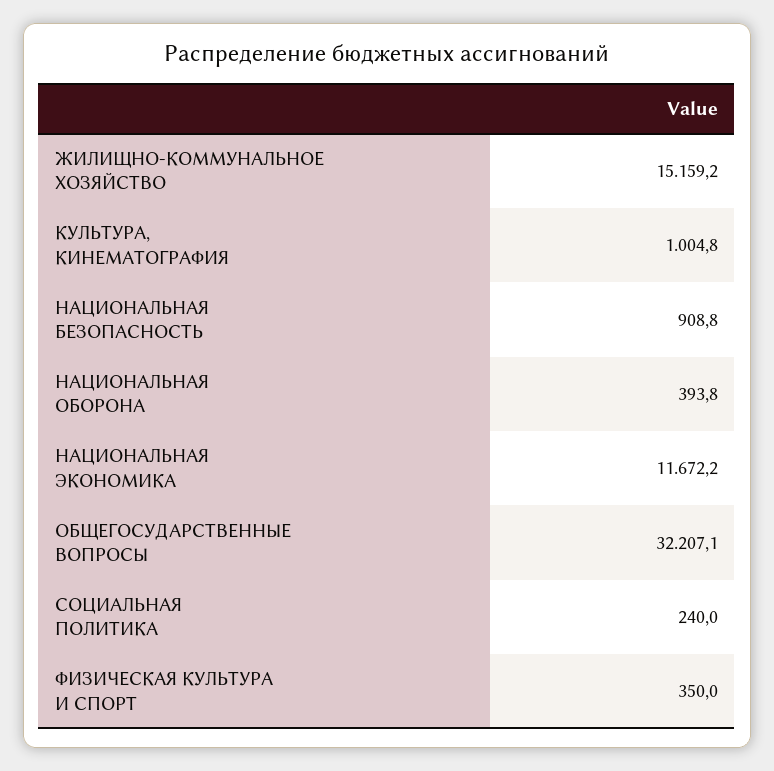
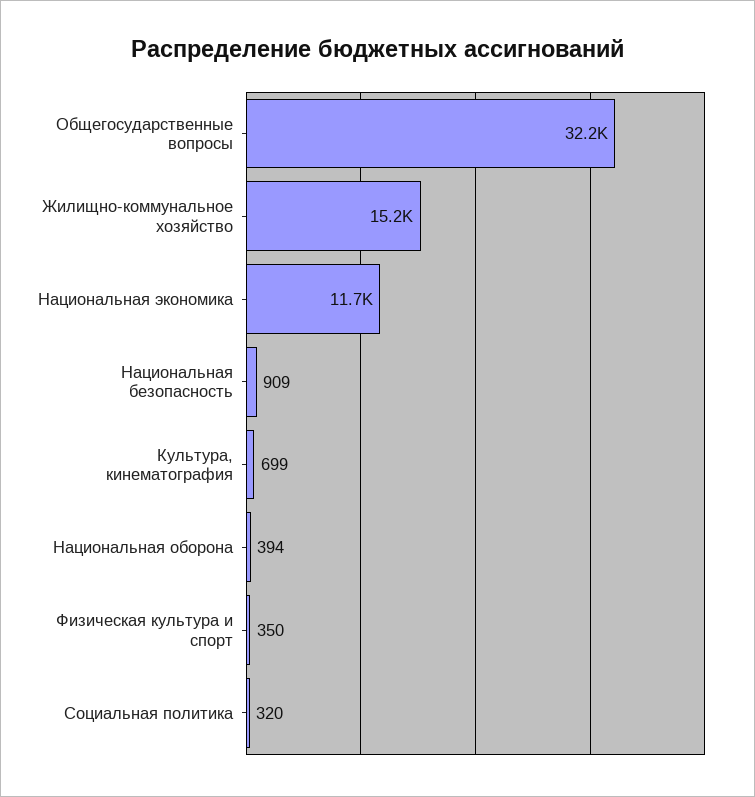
  {
    "ЖИЛИЩНО-КОММУНАЛЬНОЕ ХОЗЯЙСТВО": 15159.2,
-   "КУЛЬТУРА, КИНЕМАТОГРАФИЯ": 1004.8,
+   "КУЛЬТУРА, КИНЕМАТОГРАФИЯ": 699,
    "НАЦИОНАЛЬНАЯ БЕЗОПАСНОСТЬ": 908.8,
    "НАЦИОНАЛЬНАЯ ОБОРОНА": 393.8,
    "НАЦИОНАЛЬНАЯ ЭКОНОМИКА": 11672.2,
    "ОБЩЕГОСУДАРСТВЕННЫЕ ВОПРОСЫ": 32207.1,
-   "СОЦИАЛЬНАЯ ПОЛИТИКА": 240,
+   "СОЦИАЛЬНАЯ ПОЛИТИКА": 320,
    "ФИЗИЧЕСКАЯ КУЛЬТУРА И СПОРТ": 350
  }

